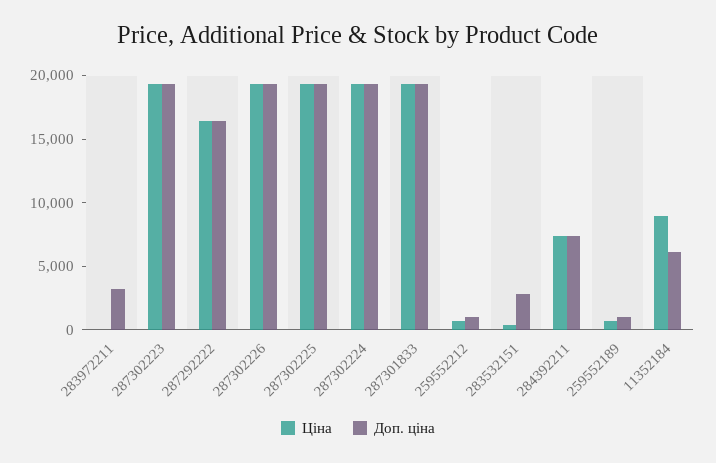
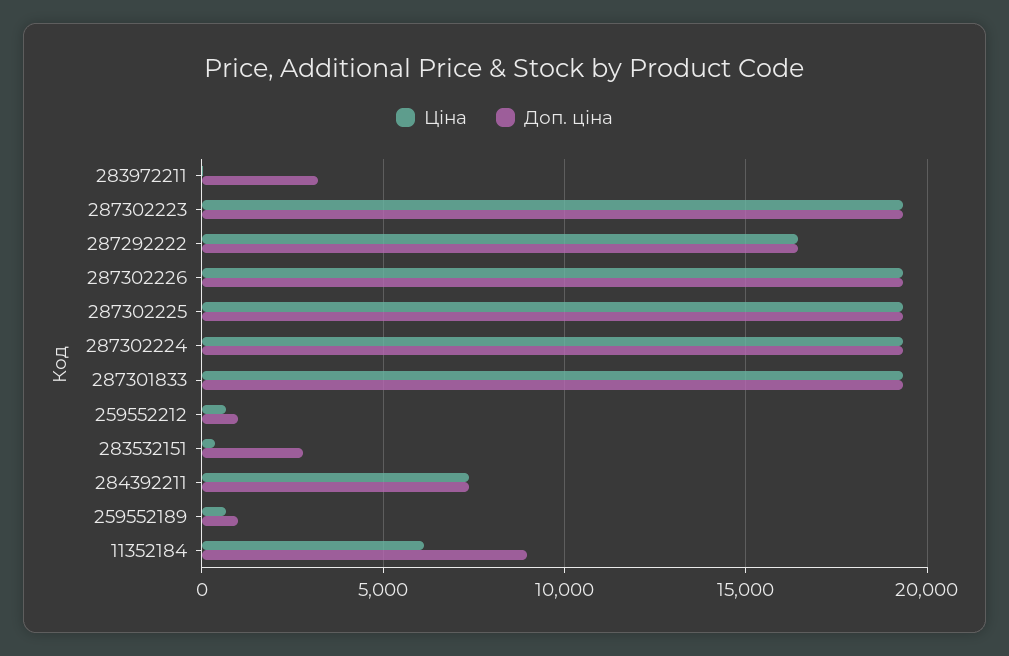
  {
    "Ціна": {
      "283972211": 0,
      "287302223": 19500,
      "287292222": 16500,
      "287302226": 19500,
      "287302225": 19500,
      "287302224": 19500,
      "287301833": 19500,
      "259552212": 500,
      "283532151": 500,
      "284392211": 7500,
      "259552189": 500,
-     "11352184": 9000
+     "11352184": 6000
    },
    "Доп. ціна": {
      "283972211": 3000,
      "287302223": 19500,
      "287292222": 16500,
      "287302226": 19500,
      "287302225": 19500,
      "287302224": 19500,
      "287301833": 19500,
      "259552212": 1000,
      "283532151": 3000,
      "284392211": 7500,
      "259552189": 1000,
-     "11352184": 6000
+     "11352184": 9000
    }
  }

